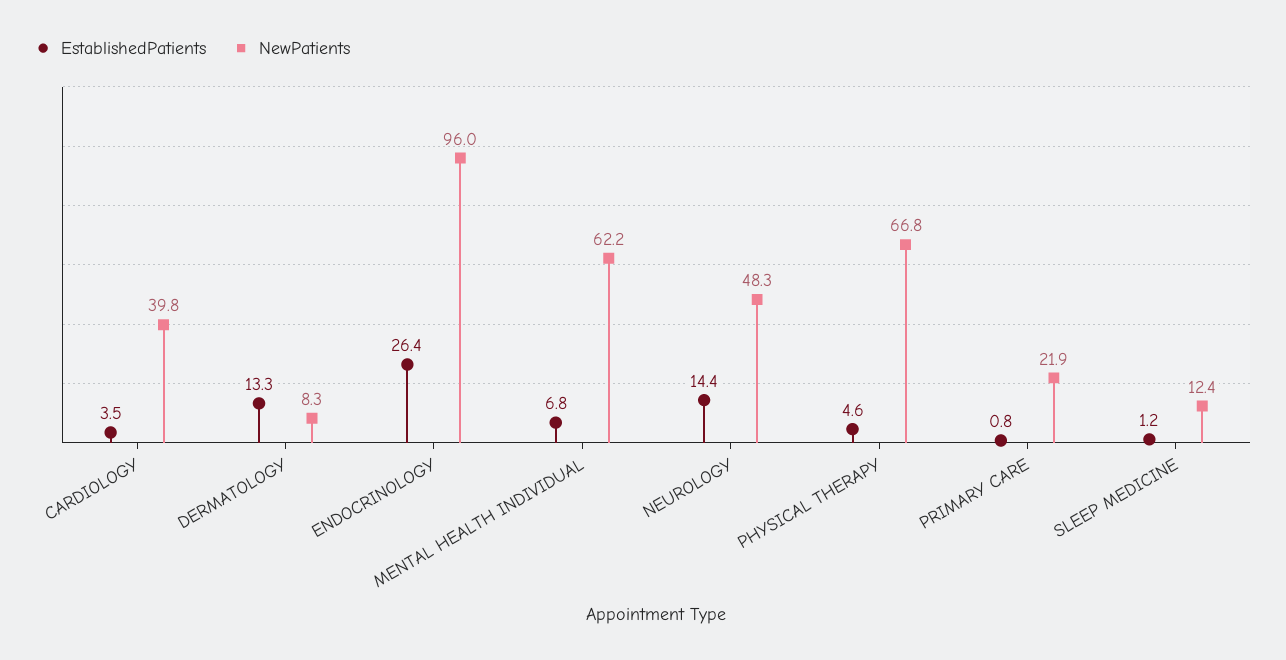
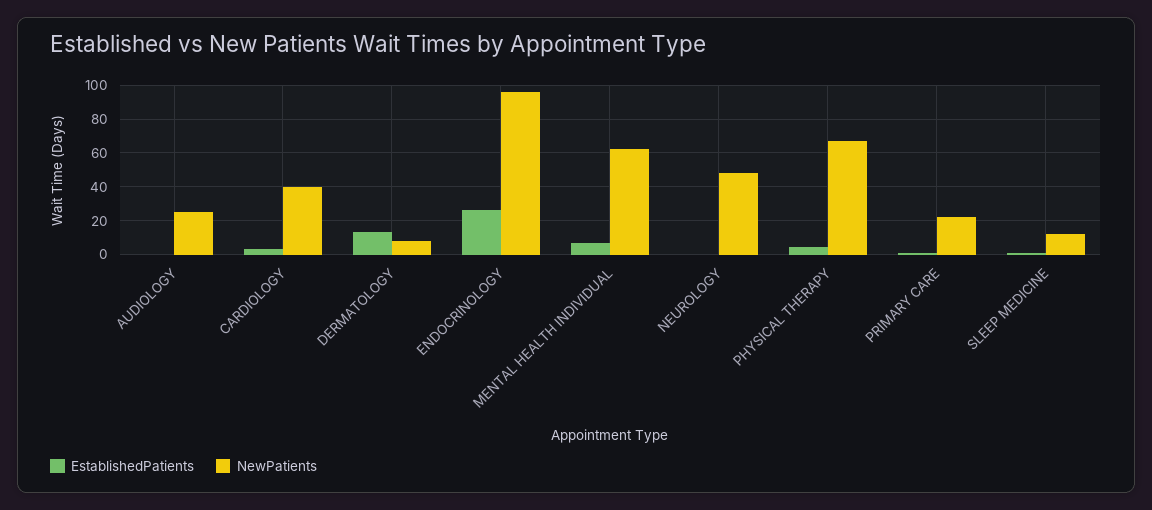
  {
    "EstablishedPatients": {
      "CARDIOLOGY": 3.5,
      "DERMATOLOGY": 13.3,
      "ENDOCRINOLOGY": 26.4,
      "MENTAL HEALTH INDIVIDUAL": 6.8,
-     "NEUROLOGY": 14.4,
+     "NEUROLOGY": 0,
      "PHYSICAL THERAPY": 4.6,
      "PRIMARY CARE": 0.8,
-     "SLEEP MEDICINE": 1.2
+     "SLEEP MEDICINE": 1.2,
+     "AUDIOLOGY": 0
    },
    "NewPatients": {
      "CARDIOLOGY": 39.8,
      "DERMATOLOGY": 8.3,
      "ENDOCRINOLOGY": 96,
      "MENTAL HEALTH INDIVIDUAL": 62.2,
      "NEUROLOGY": 48.3,
      "PHYSICAL THERAPY": 66.8,
      "PRIMARY CARE": 21.9,
-     "SLEEP MEDICINE": 12.4
+     "SLEEP MEDICINE": 12.4,
+     "AUDIOLOGY": 25
    }
  }

